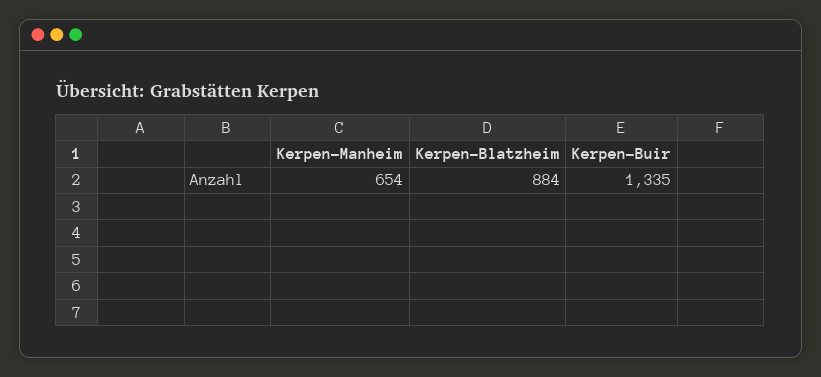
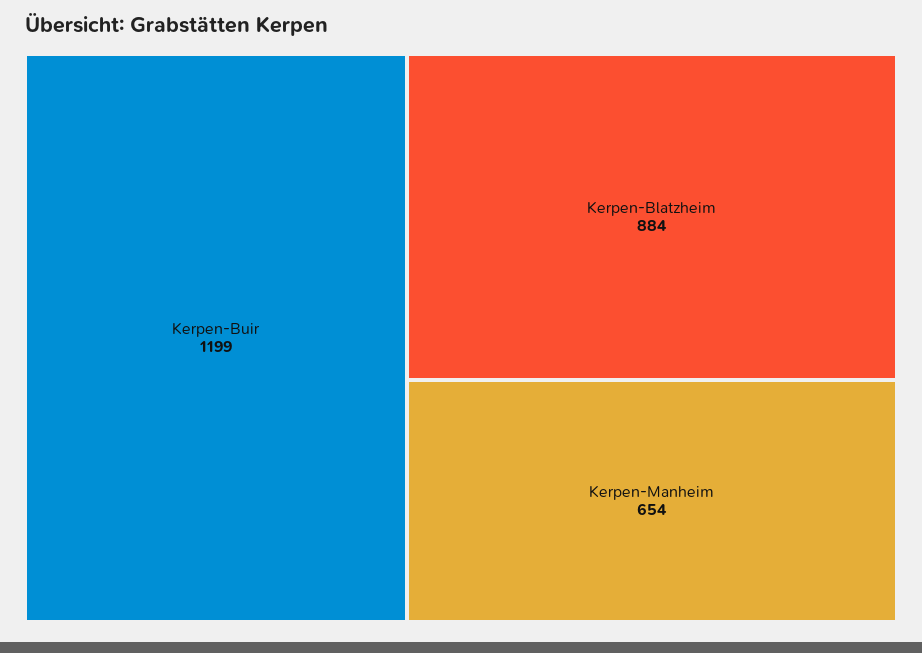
  {
    "Kerpen-Manheim": 654,
    "Kerpen-Blatzheim": 884,
-   "Kerpen-Buir": 1335
+   "Kerpen-Buir": 1199
  }

